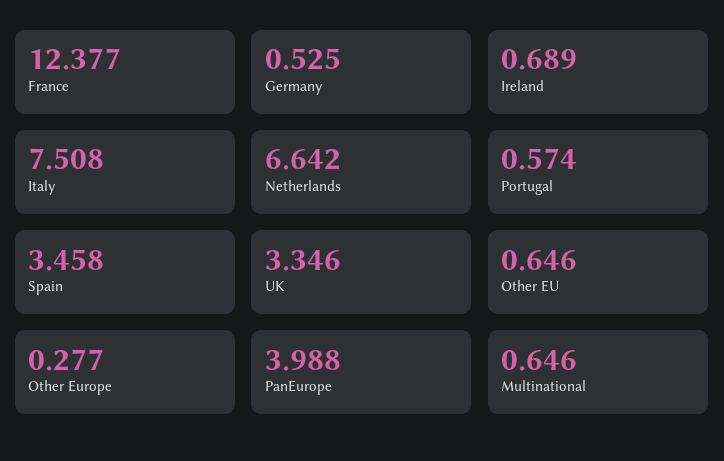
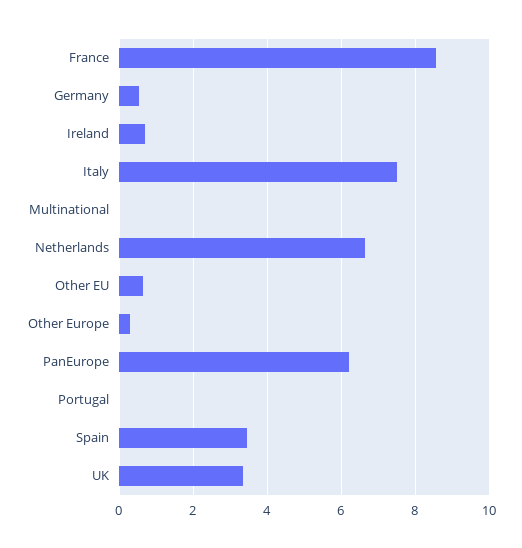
  {
-   "France": 12.377,
+   "France": 8.6,
    "Germany": 0.525,
    "Ireland": 0.689,
    "Italy": 7.508,
    "Netherlands": 6.642,
-   "Portugal": 0.574,
+   "Portugal": 0,
    "Spain": 3.458,
    "UK": 3.346,
    "Other EU": 0.646,
    "Other Europe": 0.277,
-   "PanEurope": 3.988,
+   "PanEurope": 6.2,
-   "Multinational": 0.646
+   "Multinational": 0
  }

